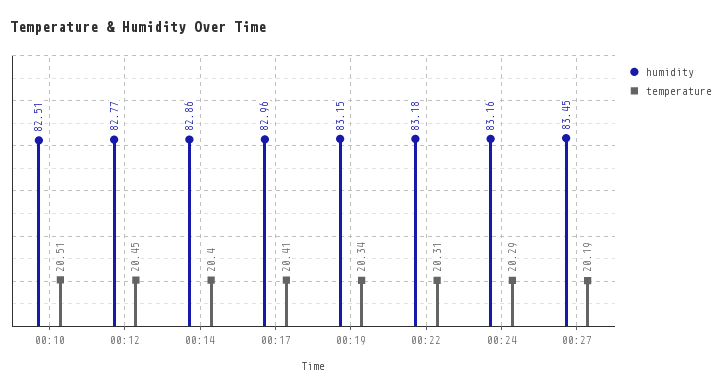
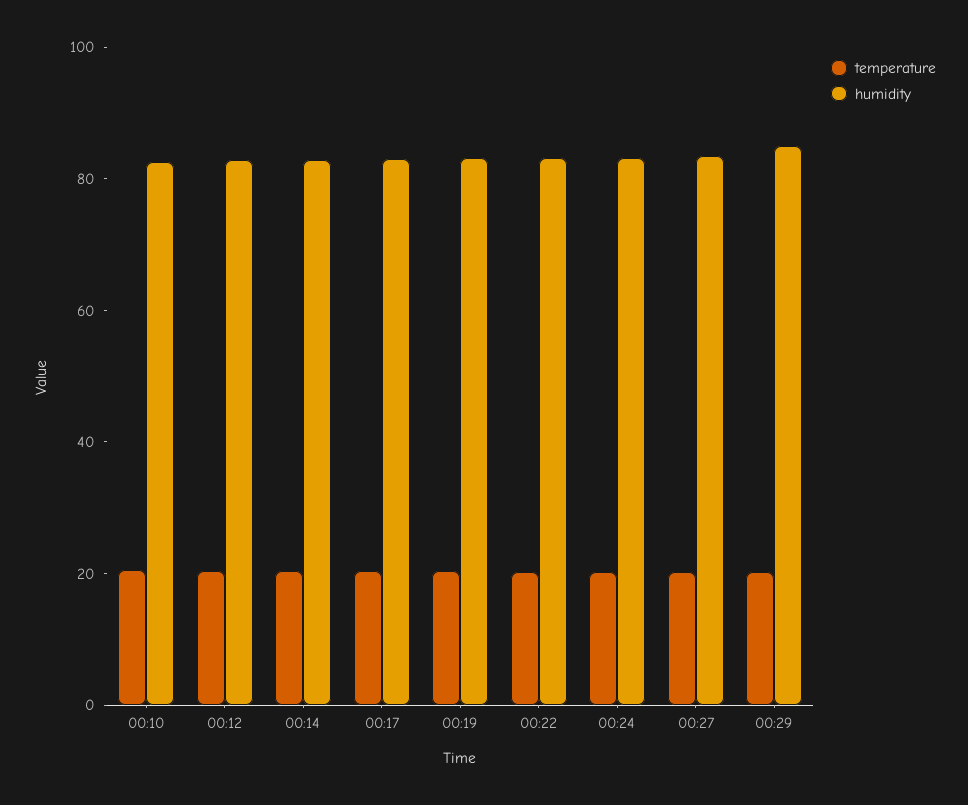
  {
    "humidity": {
      "00:10": 82.51,
      "00:12": 82.77,
      "00:14": 82.86,
      "00:17": 82.96,
      "00:19": 83.15,
      "00:22": 83.18,
      "00:24": 83.16,
-     "00:27": 83.45
+     "00:27": 83.45,
+     "00:29": 85
    },
    "temperature": {
      "00:10": 20.51,
      "00:12": 20.45,
      "00:14": 20.4,
      "00:17": 20.41,
      "00:19": 20.34,
      "00:22": 20.31,
      "00:24": 20.29,
-     "00:27": 20.19
+     "00:27": 20.19,
+     "00:29": 20
    }
  }

